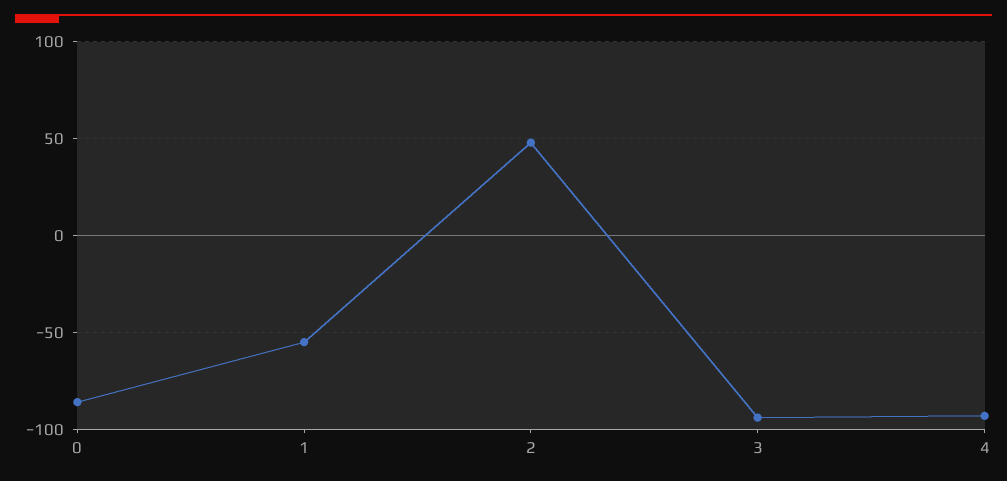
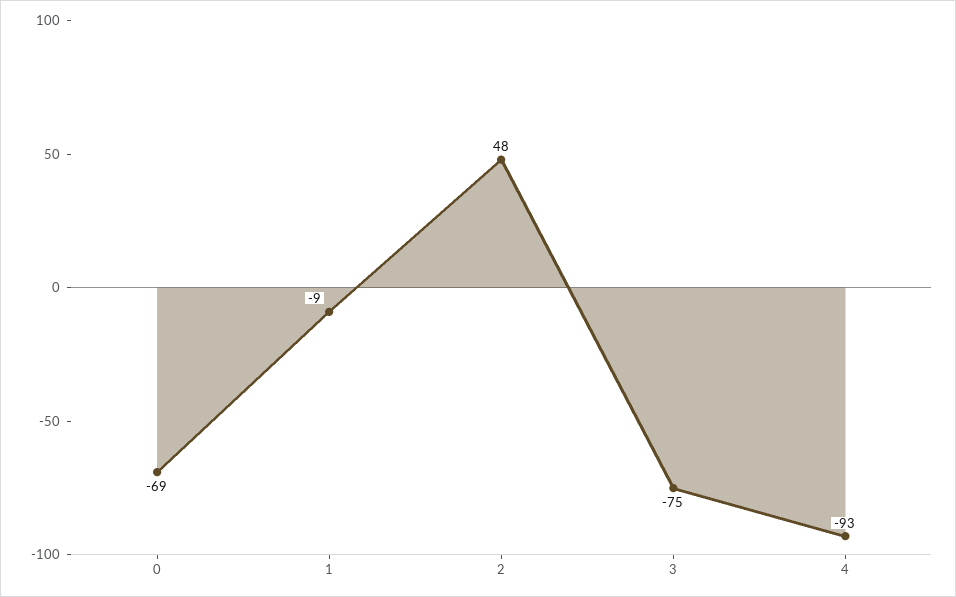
  {
-   "0": -85,
+   "0": -69,
-   "1": -55,
+   "1": -9,
    "2": 48,
-   "3": -95,
+   "3": -75,
    "4": -93
  }

